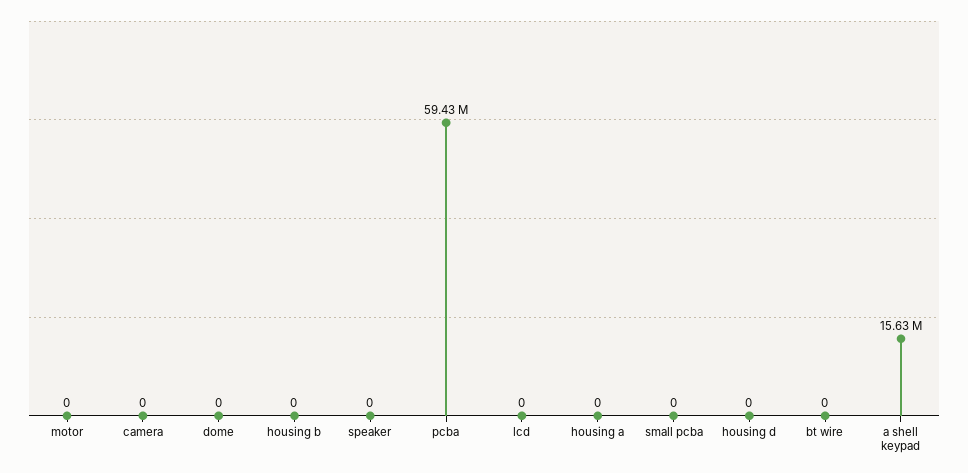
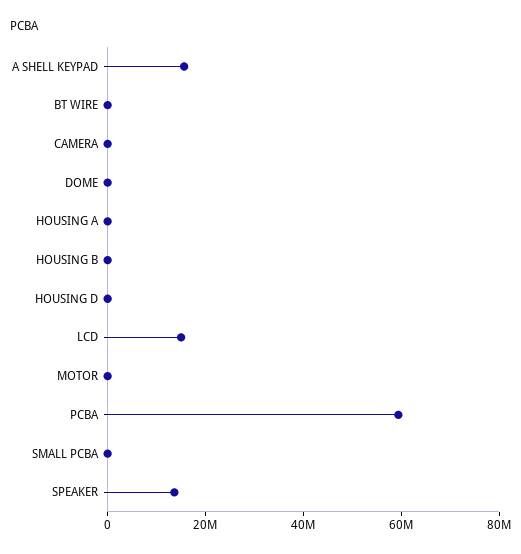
  {
    "motor": 0,
    "camera": 0,
    "dome": 0,
    "housing b": 0,
-   "speaker": 0,
+   "speaker": 15000000,
    "pcba": 59430000,
-   "lcd": 0,
+   "lcd": 15000000,
    "housing a": 0,
    "small pcba": 0,
    "housing d": 0,
    "bt wire": 0,
    "a shell keypad": 15630000
  }

